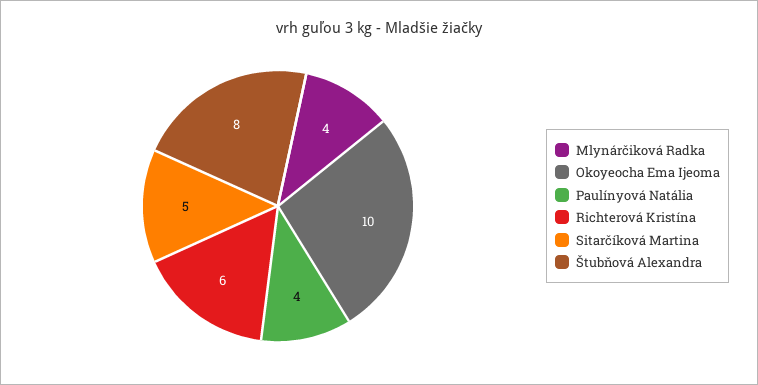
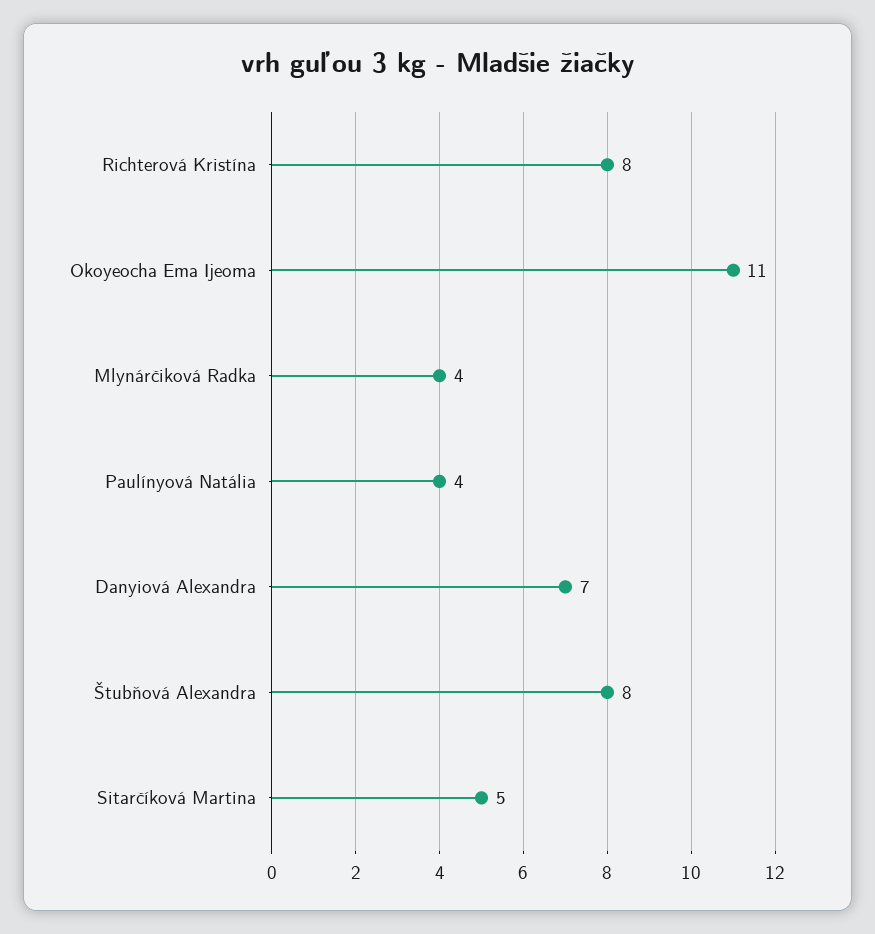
  {
    "Mlynárčiková Radka": 4,
-   "Okoyeocha Ema Ijeoma": 10,
+   "Okoyeocha Ema Ijeoma": 11,
    "Paulínyová Natália": 4,
-   "Richterová Kristína": 6,
+   "Richterová Kristína": 8,
    "Sitarčíková Martina": 5,
-   "Štubňová Alexandra": 8
+   "Štubňová Alexandra": 8,
+   "Danyiová Alexandra": 7
  }

